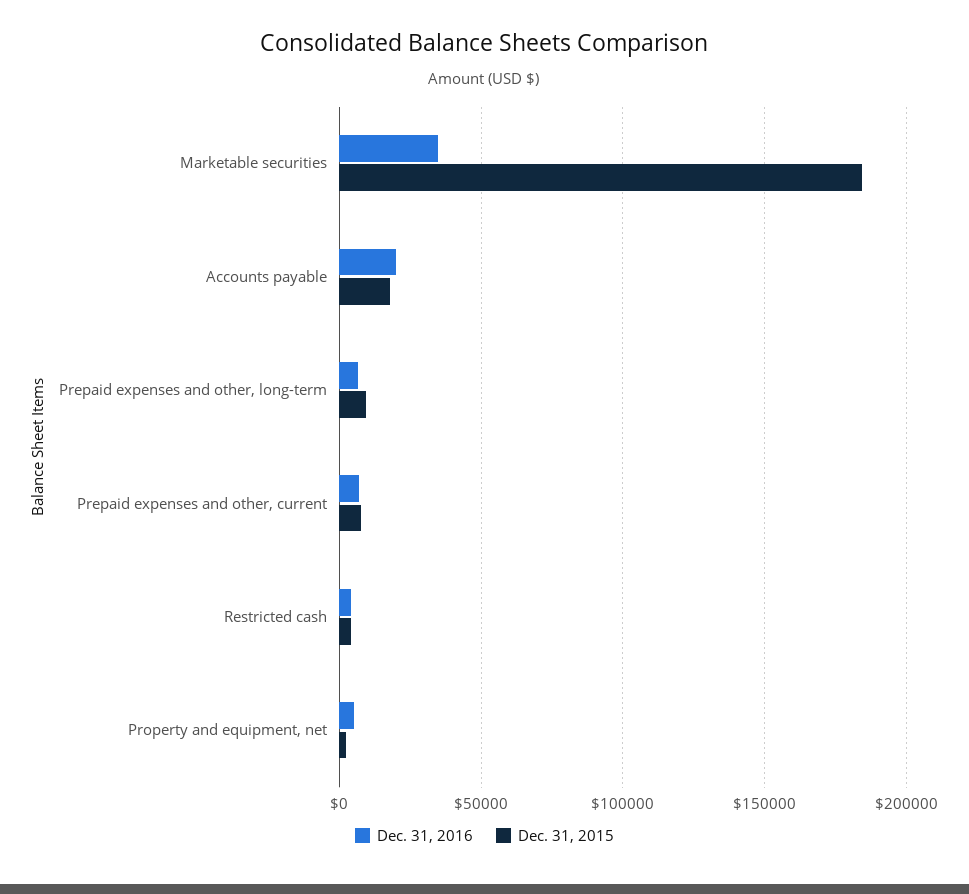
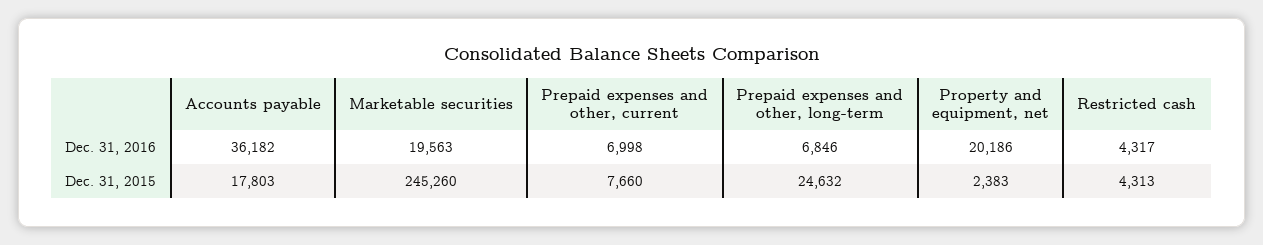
  {
    "Dec. 31, 2016": {
-     "Marketable securities": 35000,
+     "Marketable securities": 19563,
-     "Accounts payable": 20000,
+     "Accounts payable": 36182,
      "Prepaid expenses and other, long-term": 6846,
      "Prepaid expenses and other, current": 6998,
      "Restricted cash": 4317,
-     "Property and equipment, net": 5000
+     "Property and equipment, net": 20186
    },
    "Dec. 31, 2015": {
-     "Marketable securities": 185000,
+     "Marketable securities": 245260,
      "Accounts payable": 17803,
-     "Prepaid expenses and other, long-term": 10000,
+     "Prepaid expenses and other, long-term": 24632,
      "Prepaid expenses and other, current": 7660,
      "Restricted cash": 4313,
      "Property and equipment, net": 2383
    }
  }

